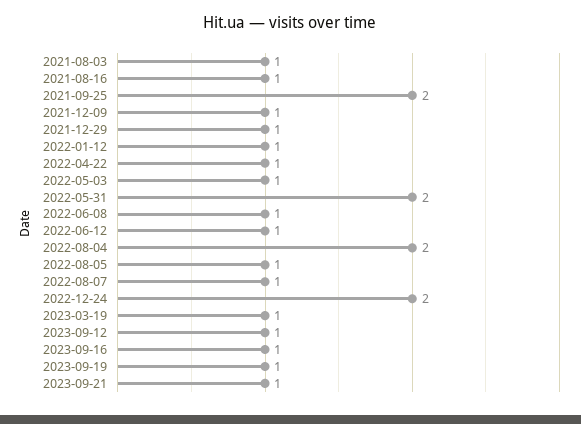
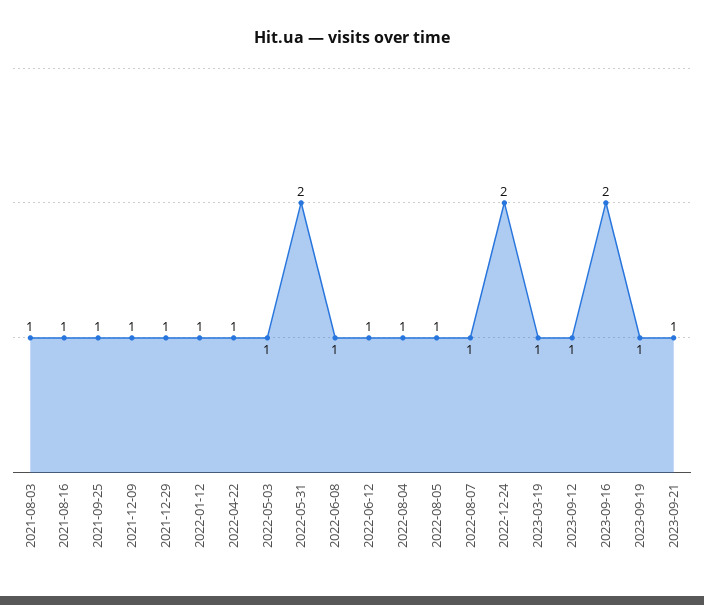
  {
    "2021-08-03": 1,
    "2021-08-16": 1,
-   "2021-09-25": 2,
+   "2021-09-25": 1,
    "2021-12-09": 1,
    "2021-12-29": 1,
    "2022-01-12": 1,
    "2022-04-22": 1,
    "2022-05-03": 1,
    "2022-05-31": 2,
    "2022-06-08": 1,
    "2022-06-12": 1,
-   "2022-08-04": 2,
+   "2022-08-04": 1,
    "2022-08-05": 1,
    "2022-08-07": 1,
    "2022-12-24": 2,
    "2023-03-19": 1,
    "2023-09-12": 1,
-   "2023-09-16": 1,
+   "2023-09-16": 2,
    "2023-09-19": 1,
    "2023-09-21": 1
  }

